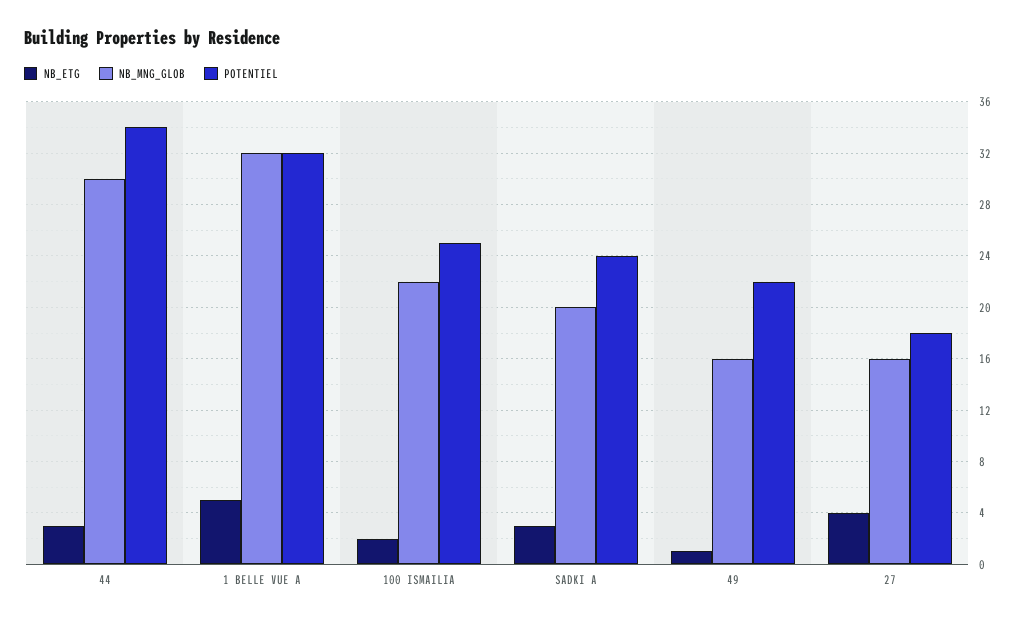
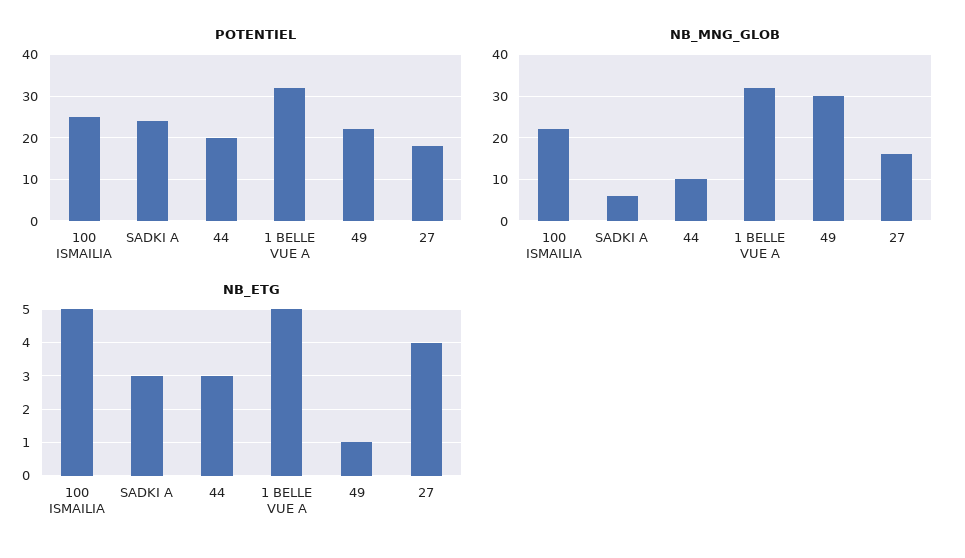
  {
    "NB_ETG": {
      "44": 3,
      "1 BELLE VUE A": 5,
-     "100 ISMAILIA": 2,
+     "100 ISMAILIA": 5,
      "SADKI A": 3,
      "49": 1,
      "27": 4
    },
    "NB_MNG_GLOB": {
-     "44": 30,
+     "44": 10,
      "1 BELLE VUE A": 32,
      "100 ISMAILIA": 22,
-     "SADKI A": 20,
+     "SADKI A": 5,
-     "49": 16,
+     "49": 30,
      "27": 16
    },
    "POTENTIEL": {
-     "44": 34,
+     "44": 20,
      "1 BELLE VUE A": 32,
      "100 ISMAILIA": 25,
      "SADKI A": 24,
      "49": 22,
      "27": 18
    }
  }

